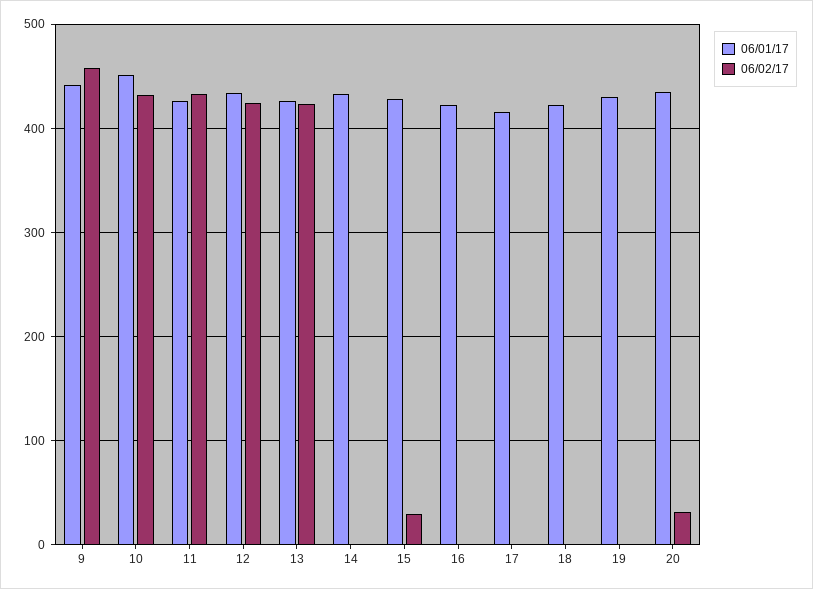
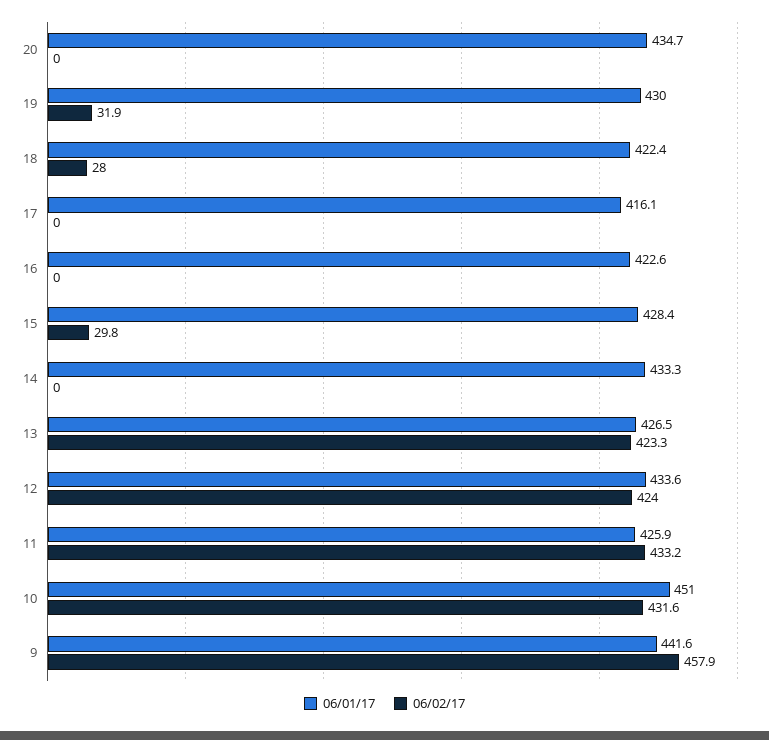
  {
    "06/01/17": {
      "9": 441.6,
      "10": 451,
      "11": 425.9,
      "12": 433.6,
      "13": 426.5,
      "14": 433.3,
      "15": 428.4,
      "16": 422.6,
      "17": 416.1,
      "18": 422.4,
      "19": 430,
      "20": 434.7
    },
    "06/02/17": {
      "9": 457.9,
      "10": 431.6,
      "11": 433.2,
      "12": 424,
      "13": 423.3,
      "14": 0,
      "15": 29.8,
      "16": 0,
      "17": 0,
-     "18": 0,
+     "18": 28,
-     "19": 0,
+     "19": 31.9,
-     "20": 30
+     "20": 0
    }
  }

